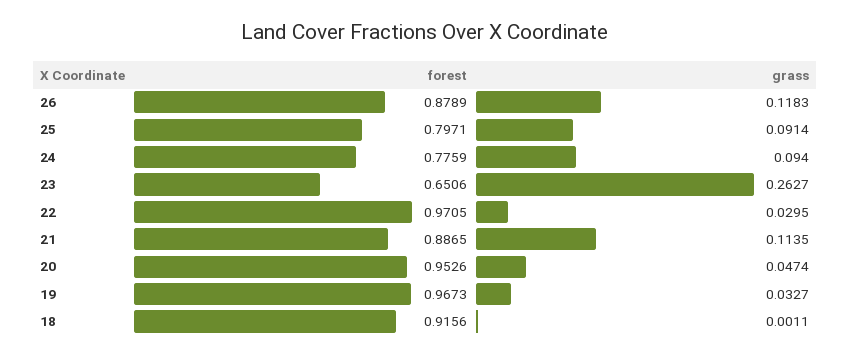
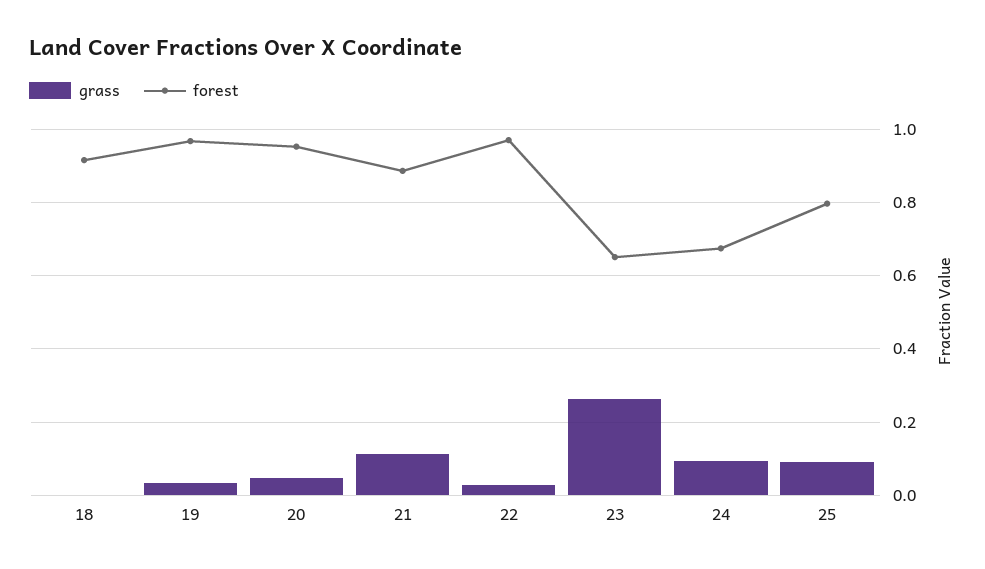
  {
    "forest": {
-     "26": 0.8789,
      "25": 0.7971,
-     "24": 0.7759,
+     "24": 0.68,
      "23": 0.6506,
      "22": 0.9705,
      "21": 0.8865,
      "20": 0.9526,
      "19": 0.9673,
      "18": 0.9156
    },
    "grass": {
-     "26": 0.1183,
      "25": 0.0914,
      "24": 0.094,
      "23": 0.2627,
      "22": 0.0295,
      "21": 0.1135,
      "20": 0.0474,
      "19": 0.0327,
      "18": 0.0011
    }
  }

